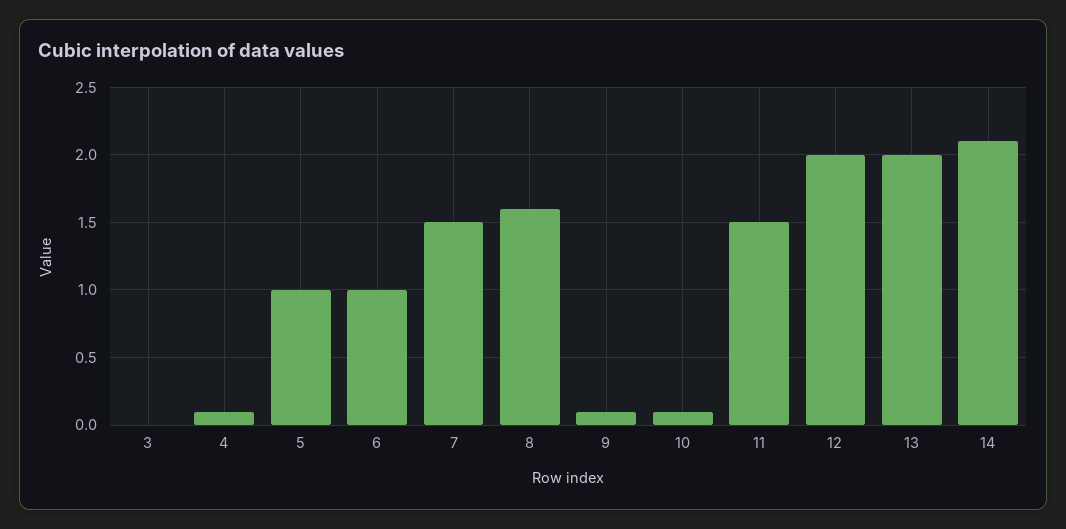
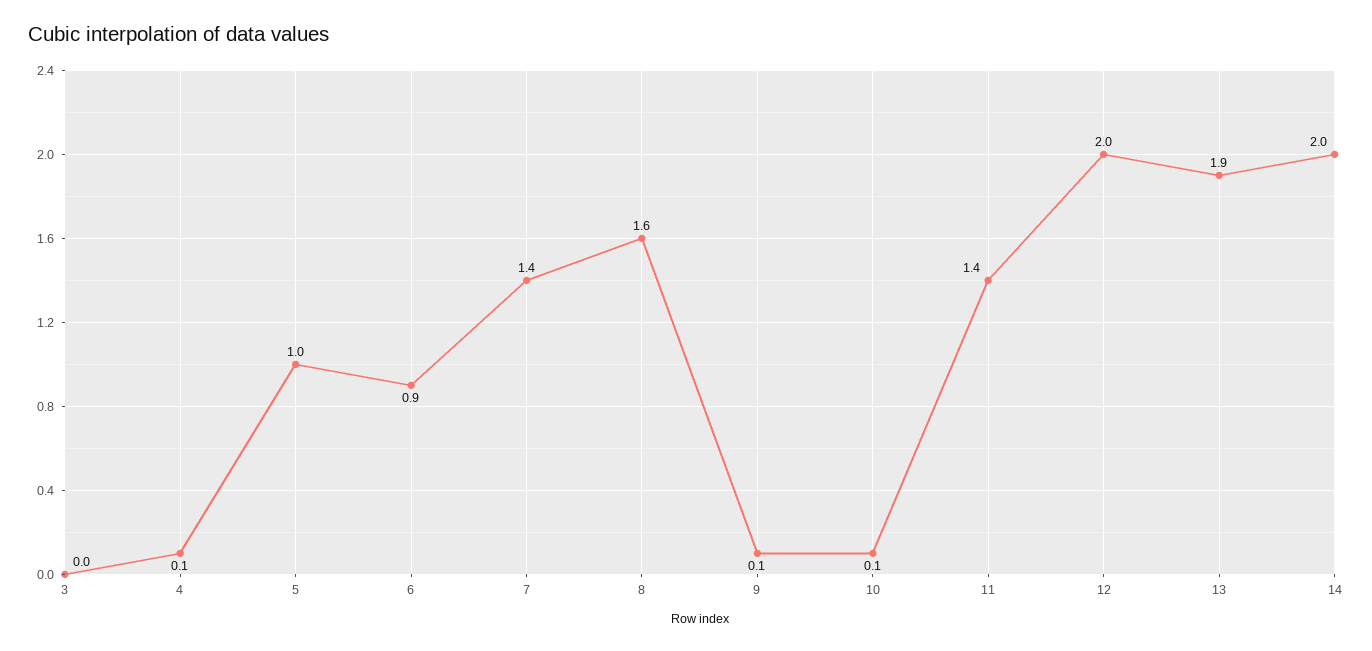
  {
    "3": 0,
    "4": 0.1,
    "5": 1,
-   "6": 1,
+   "6": 0.9,
-   "7": 1.5,
+   "7": 1.4,
    "8": 1.6,
    "9": 0.1,
    "10": 0.1,
-   "11": 1.5,
+   "11": 1.4,
    "12": 2,
-   "13": 2,
+   "13": 1.9,
-   "14": 2.1
+   "14": 2
  }

